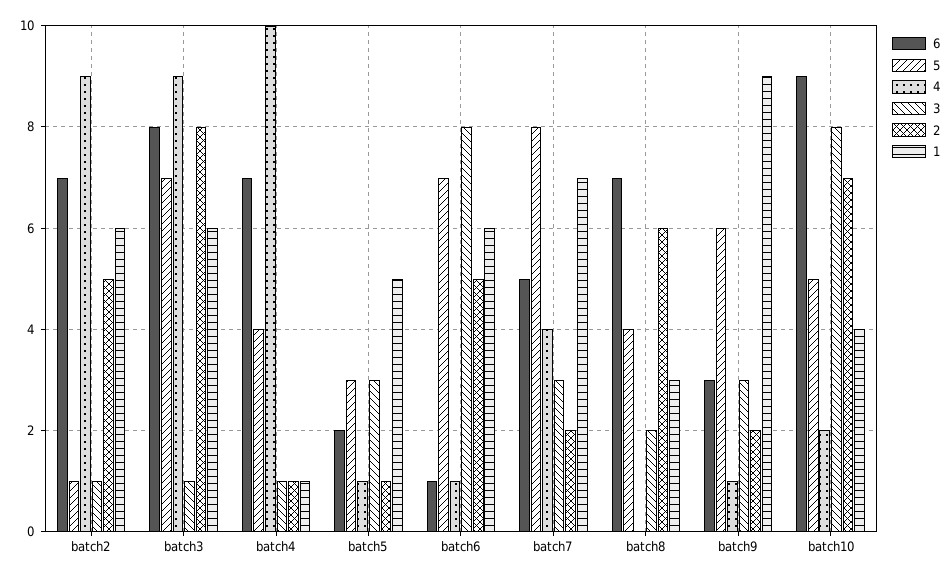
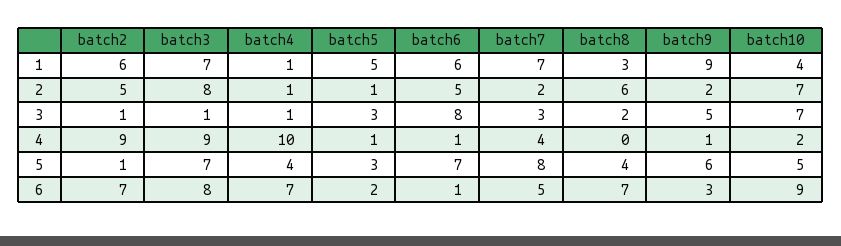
  {
    "6": {
      "batch2": 7,
      "batch3": 8,
      "batch4": 7,
      "batch5": 2,
      "batch6": 1,
      "batch7": 5,
      "batch8": 7,
      "batch9": 3,
      "batch10": 9
    },
    "5": {
      "batch2": 1,
      "batch3": 7,
      "batch4": 4,
      "batch5": 3,
      "batch6": 7,
      "batch7": 8,
      "batch8": 4,
      "batch9": 6,
      "batch10": 5
    },
    "4": {
      "batch2": 9,
      "batch3": 9,
      "batch4": 10,
      "batch5": 1,
      "batch6": 1,
      "batch7": 4,
      "batch8": 0,
      "batch9": 1,
      "batch10": 2
    },
    "3": {
      "batch2": 1,
      "batch3": 1,
      "batch4": 1,
      "batch5": 3,
      "batch6": 8,
      "batch7": 3,
      "batch8": 2,
-     "batch9": 3,
+     "batch9": 5,
-     "batch10": 8
+     "batch10": 7
    },
    "2": {
      "batch2": 5,
      "batch3": 8,
      "batch4": 1,
      "batch5": 1,
      "batch6": 5,
      "batch7": 2,
      "batch8": 6,
      "batch9": 2,
      "batch10": 7
    },
    "1": {
      "batch2": 6,
-     "batch3": 6,
+     "batch3": 7,
      "batch4": 1,
      "batch5": 5,
      "batch6": 6,
      "batch7": 7,
      "batch8": 3,
      "batch9": 9,
      "batch10": 4
    }
  }

